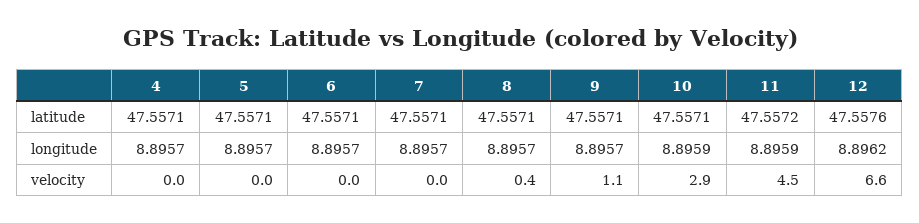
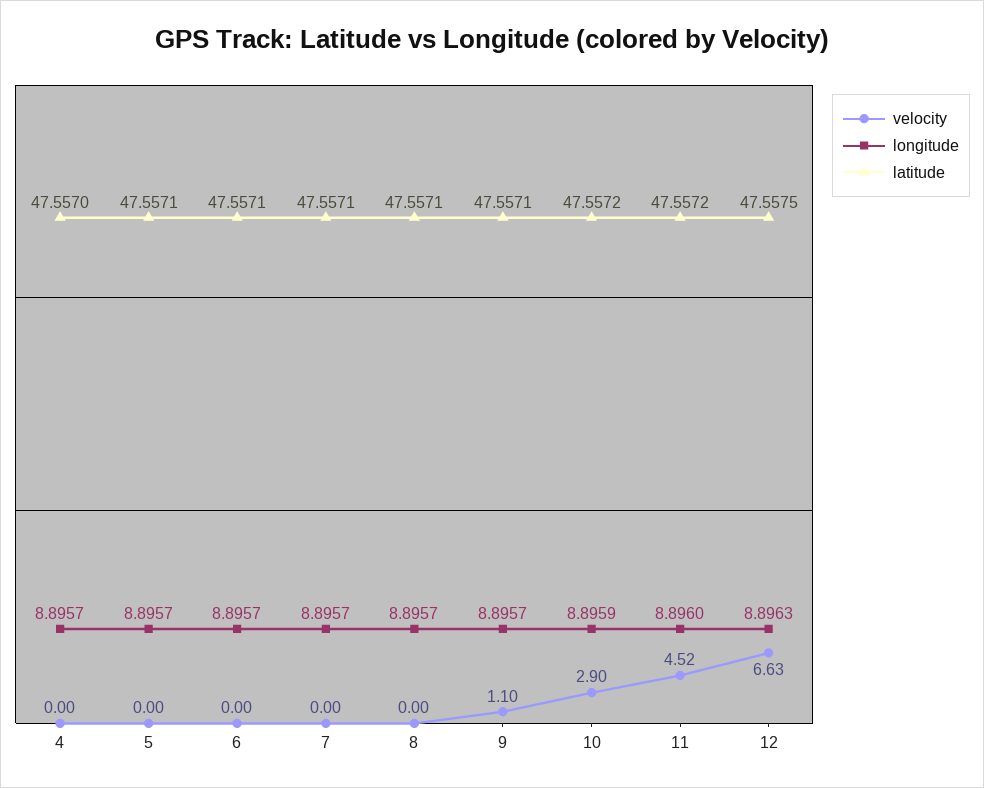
  {
    "latitude": {
-     "4": 47.5571,
+     "4": 47.557,
      "5": 47.5571,
      "6": 47.5571,
      "7": 47.5571,
      "8": 47.5571,
      "9": 47.5571,
-     "10": 47.5571,
+     "10": 47.5572,
      "11": 47.5572,
-     "12": 47.5576
+     "12": 47.5575
    },
    "longitude": {
      "4": 8.8957,
      "5": 8.8957,
      "6": 8.8957,
      "7": 8.8957,
      "8": 8.8957,
      "9": 8.8957,
      "10": 8.8959,
-     "11": 8.8959,
+     "11": 8.896,
-     "12": 8.8962
+     "12": 8.8963
    },
    "velocity": {
      "4": 0,
      "5": 0,
      "6": 0,
      "7": 0,
-     "8": 0.4,
+     "8": 0,
      "9": 1.1,
      "10": 2.9,
      "11": 4.52,
      "12": 6.63
    }
  }

